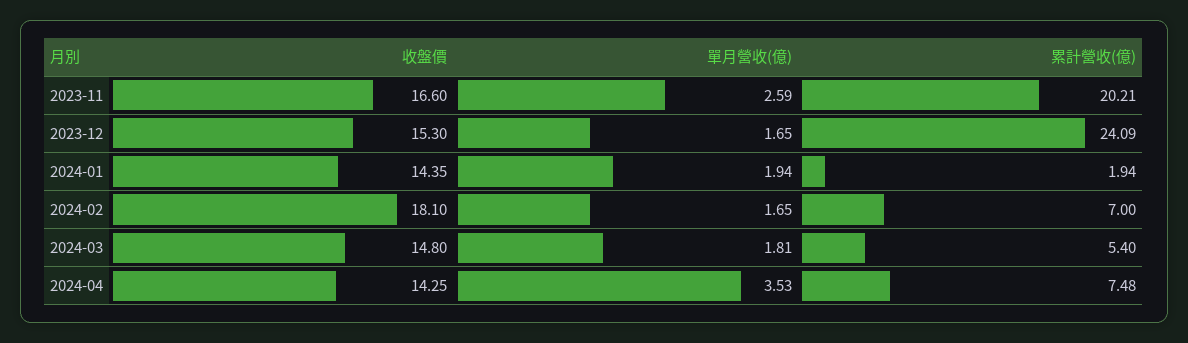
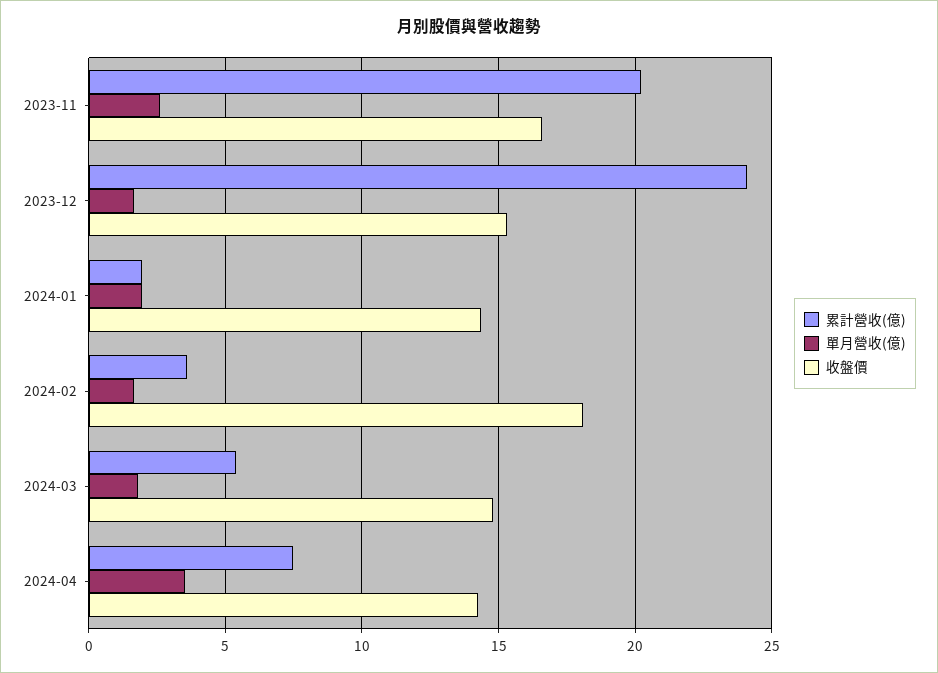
  {
    "收盤價": {
      "2023-11": 16.6,
      "2023-12": 15.3,
      "2024-01": 14.35,
      "2024-02": 18.1,
      "2024-03": 14.8,
      "2024-04": 14.25
    },
    "單月營收(億)": {
      "2023-11": 2.59,
      "2023-12": 1.65,
      "2024-01": 1.94,
      "2024-02": 1.65,
      "2024-03": 1.81,
      "2024-04": 3.53
    },
    "累計營收(億)": {
      "2023-11": 20.21,
      "2023-12": 24.09,
      "2024-01": 1.94,
-     "2024-02": 7,
+     "2024-02": 3.5,
      "2024-03": 5.4,
      "2024-04": 7.48
    }
  }

